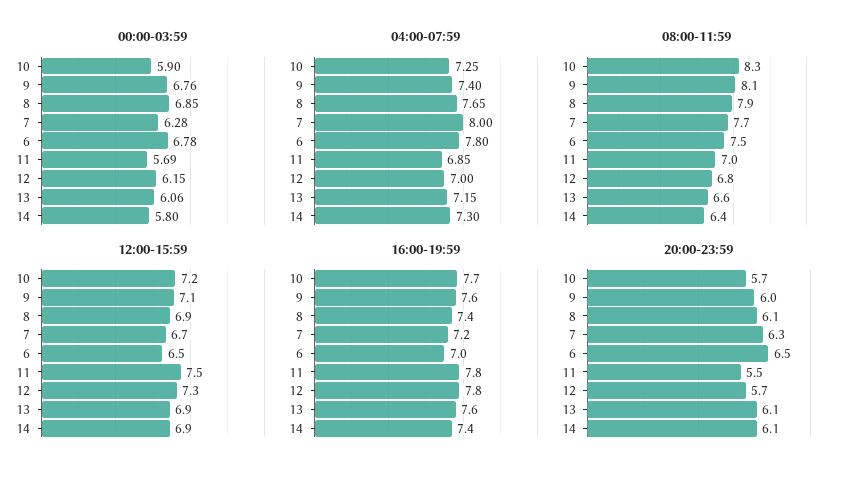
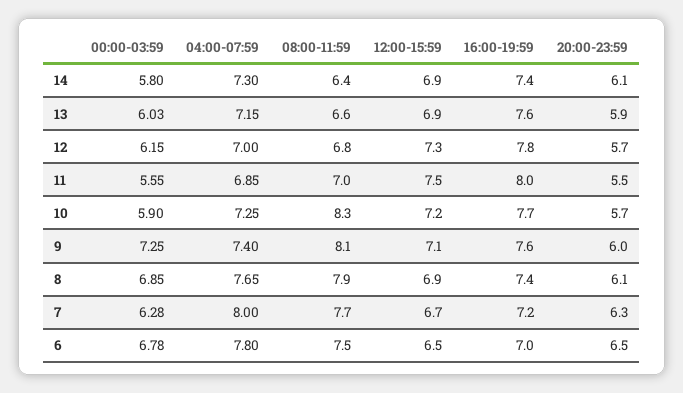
  {
    "00:00-03:59": {
      "10": 5.9,
-     "9": 6.76,
+     "9": 7.25,
      "8": 6.85,
      "7": 6.28,
      "6": 6.78,
-     "11": 5.69,
+     "11": 5.55,
      "12": 6.15,
-     "13": 6.06,
+     "13": 6.03,
      "14": 5.8
    },
    "04:00-07:59": {
      "10": 7.25,
      "9": 7.4,
      "8": 7.65,
      "7": 8,
      "6": 7.8,
      "11": 6.85,
      "12": 7,
      "13": 7.15,
      "14": 7.3
    },
    "08:00-11:59": {
      "10": 8.3,
      "9": 8.1,
      "8": 7.9,
      "7": 7.7,
      "6": 7.5,
      "11": 7,
      "12": 6.8,
      "13": 6.6,
      "14": 6.4
    },
    "12:00-15:59": {
      "10": 7.2,
      "9": 7.1,
      "8": 6.9,
      "7": 6.7,
      "6": 6.5,
      "11": 7.5,
      "12": 7.3,
      "13": 6.9,
      "14": 6.9
    },
    "16:00-19:59": {
      "10": 7.7,
      "9": 7.6,
      "8": 7.4,
      "7": 7.2,
      "6": 7,
-     "11": 7.8,
+     "11": 8,
      "12": 7.8,
      "13": 7.6,
      "14": 7.4
    },
    "20:00-23:59": {
      "10": 5.7,
      "9": 6,
      "8": 6.1,
      "7": 6.3,
      "6": 6.5,
      "11": 5.5,
      "12": 5.7,
-     "13": 6.1,
+     "13": 5.9,
      "14": 6.1
    }
  }

